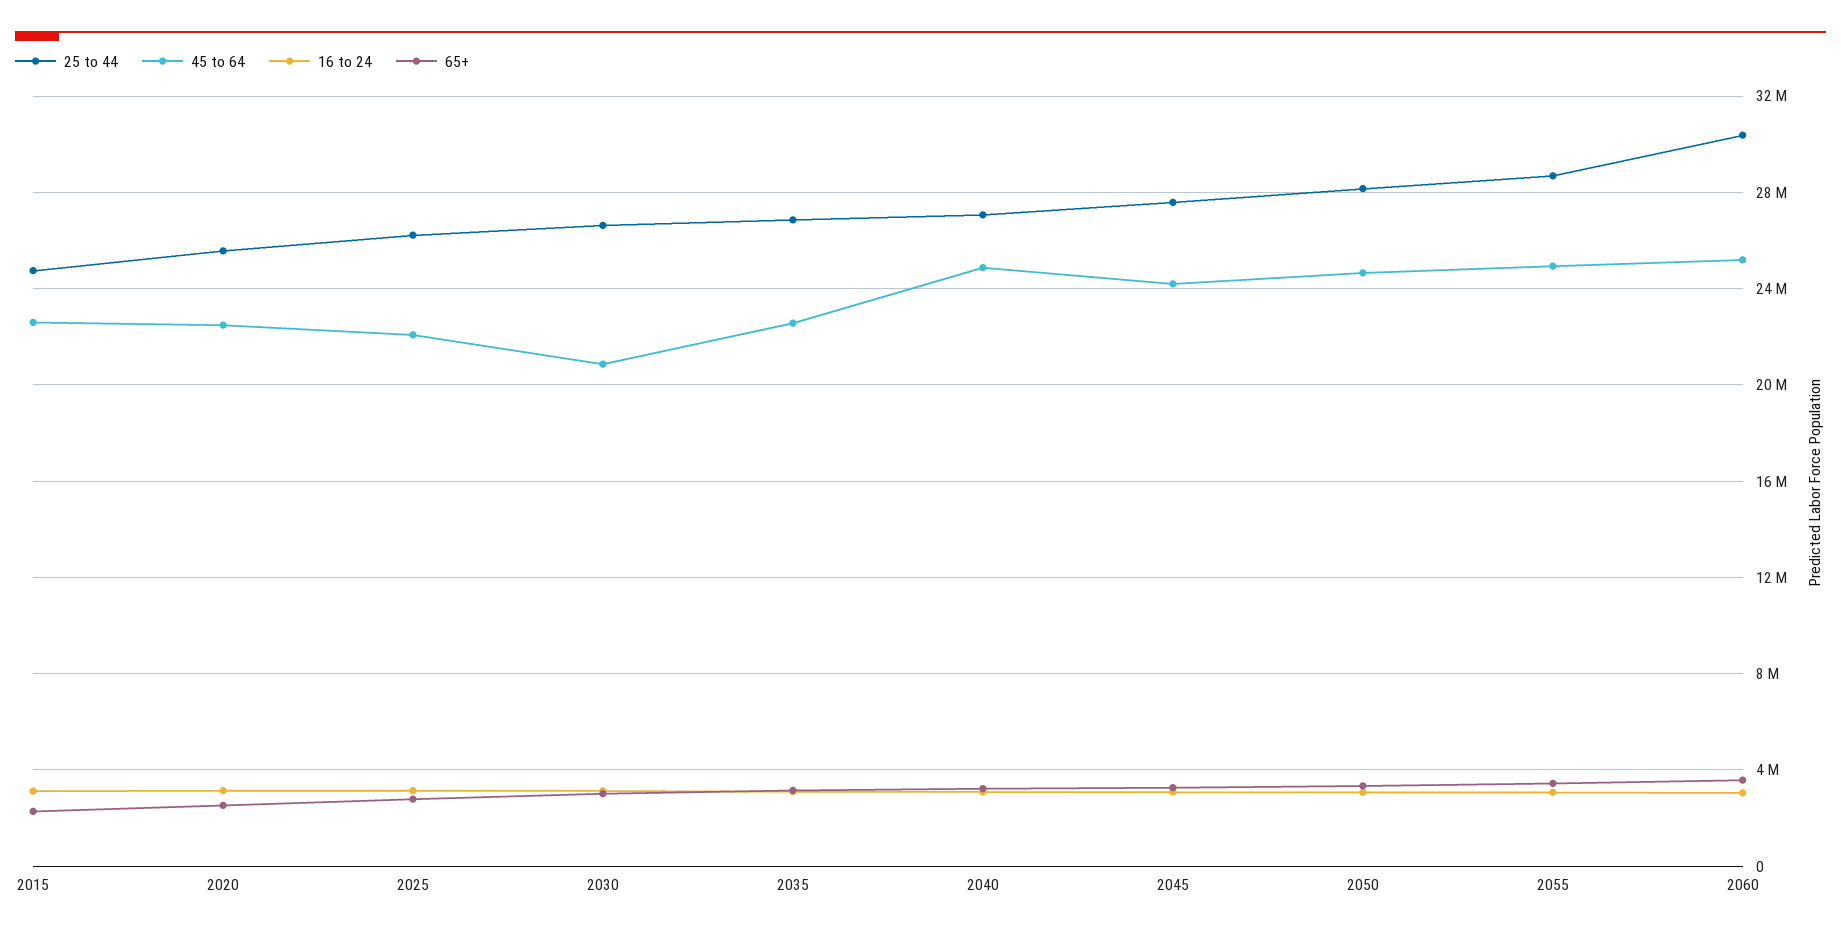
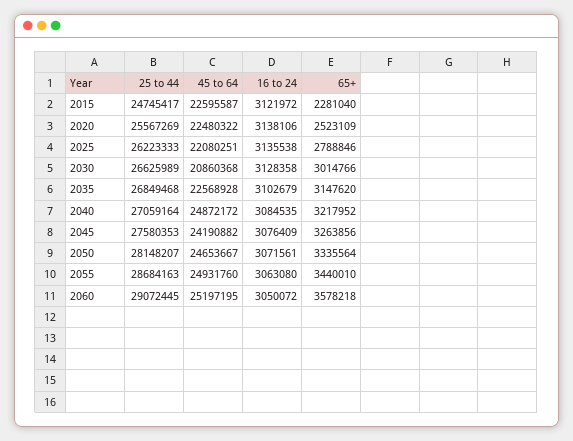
  {
    "25 to 44": {
      "2015": 24745417,
      "2020": 25567269,
      "2025": 26223333,
      "2030": 26625989,
      "2035": 26849468,
      "2040": 27059164,
      "2045": 27580353,
      "2050": 28148207,
      "2055": 28684163,
-     "2060": 30500000
+     "2060": 29072445
    },
    "45 to 64": {
      "2015": 22595587,
      "2020": 22480322,
      "2025": 22080251,
      "2030": 20860368,
      "2035": 22568928,
      "2040": 24872172,
      "2045": 24190882,
      "2050": 24653667,
      "2055": 24931760,
      "2060": 25197195
    },
    "16 to 24": {
      "2015": 3121972,
      "2020": 3138106,
      "2025": 3135538,
      "2030": 3128358,
      "2035": 3102679,
      "2040": 3084535,
      "2045": 3076409,
      "2050": 3071561,
      "2055": 3063080,
      "2060": 3050072
    },
    "65+": {
      "2015": 2281040,
      "2020": 2523109,
      "2025": 2788846,
      "2030": 3014766,
      "2035": 3147620,
      "2040": 3217952,
      "2045": 3263856,
      "2050": 3335564,
      "2055": 3440010,
      "2060": 3578218
    }
  }

